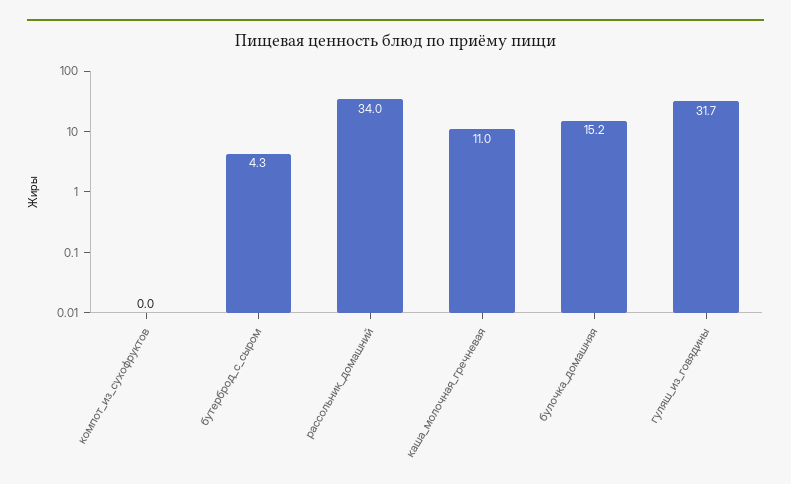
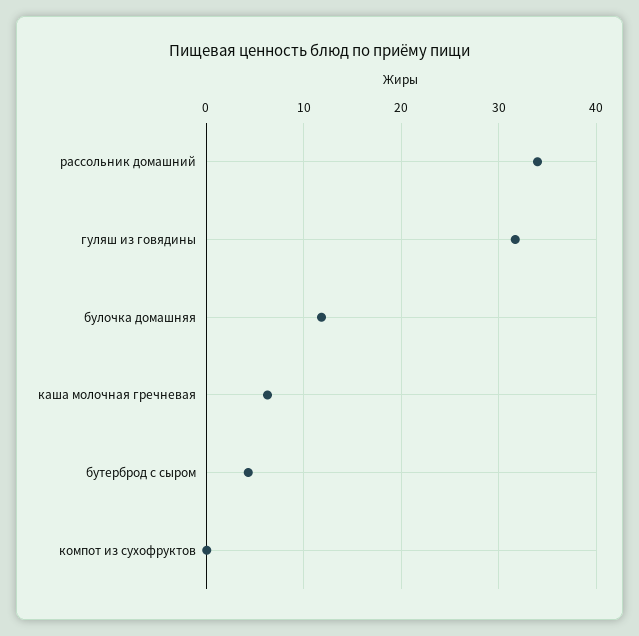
  {
    "компот_из_сухофруктов": 0,
    "бутерброд_с_сыром": 4.3,
    "рассольник_домашний": 34,
-   "каша_молочная_гречневая": 11,
+   "каша_молочная_гречневая": 6,
-   "булочка_домашняя": 15.2,
+   "булочка_домашняя": 12,
    "гуляш_из_говядины": 31.7
  }

